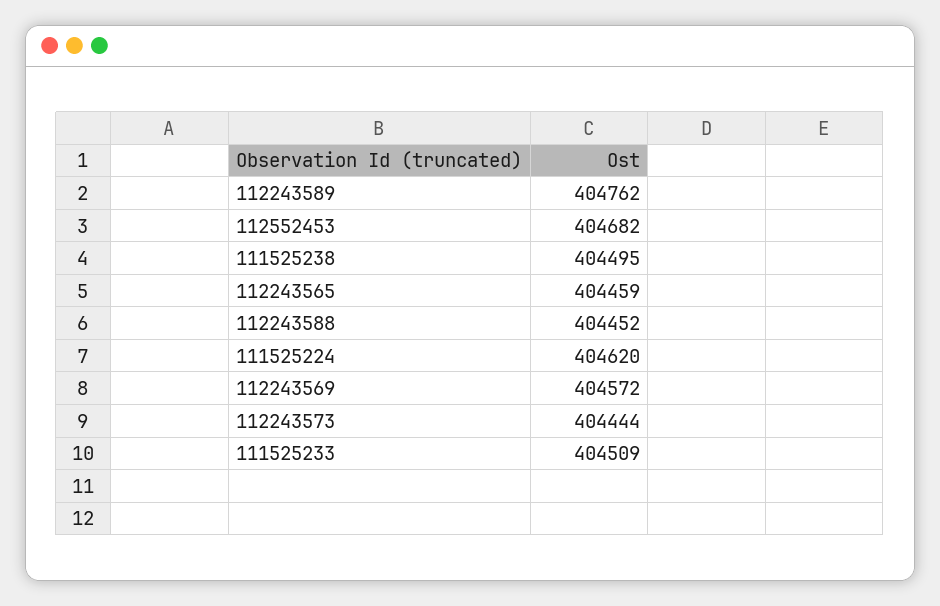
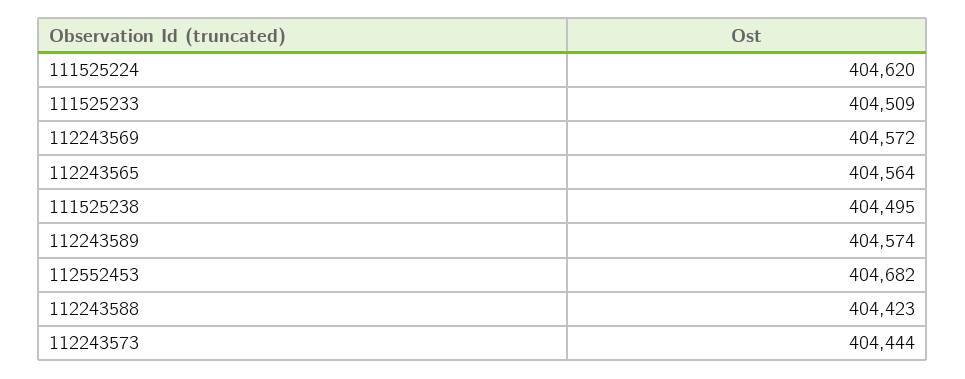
  {
-   "112243589": 404762,
+   "112243589": 404574,
    "112552453": 404682,
    "111525238": 404495,
-   "112243565": 404459,
+   "112243565": 404564,
-   "112243588": 404452,
+   "112243588": 404423,
    "111525224": 404620,
    "112243569": 404572,
    "112243573": 404444,
    "111525233": 404509
  }

